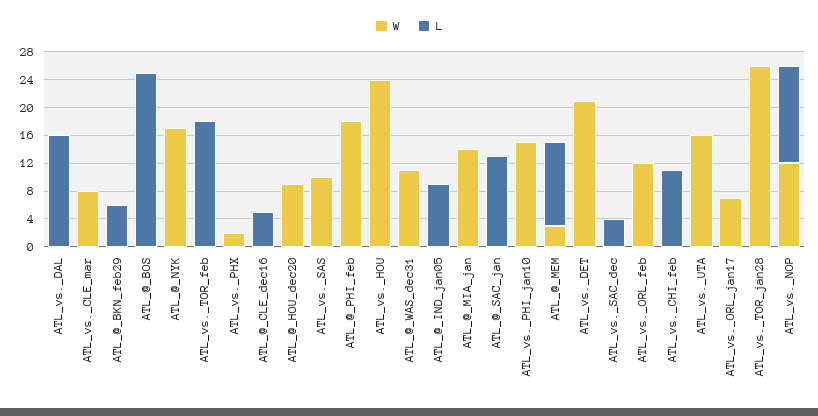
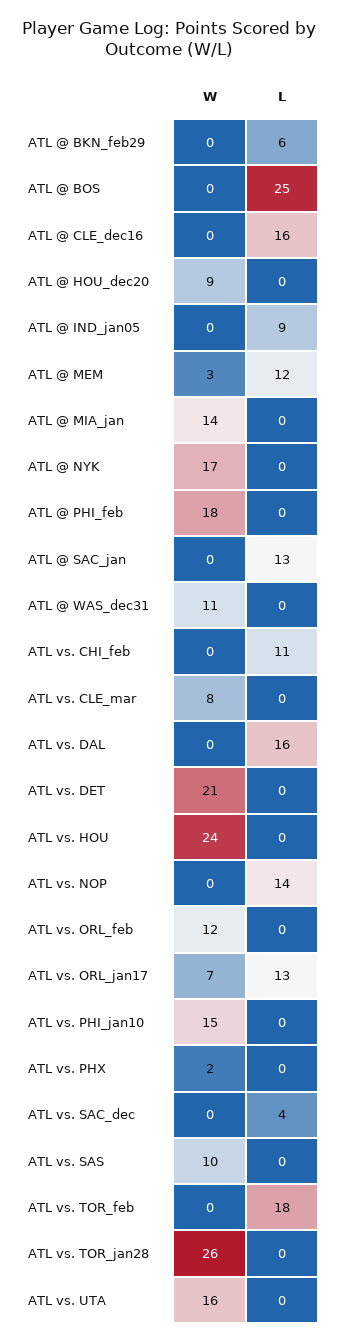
  {
    "W": {
      "ATL_vs._DAL": 0,
      "ATL_vs._CLE_mar": 8,
      "ATL_@_BKN_feb29": 0,
      "ATL_@_BOS": 0,
      "ATL_@_NYK": 17,
      "ATL_vs._TOR_feb": 0,
      "ATL_vs._PHX": 2,
      "ATL_@_CLE_dec16": 0,
      "ATL_@_HOU_dec20": 9,
      "ATL_vs._SAS": 10,
      "ATL_@_PHI_feb": 18,
      "ATL_vs._HOU": 24,
      "ATL_@_WAS_dec31": 11,
      "ATL_@_IND_jan05": 0,
      "ATL_@_MIA_jan": 14,
      "ATL_@_SAC_jan": 0,
      "ATL_vs._PHI_jan10": 15,
      "ATL_@_MEM": 3,
      "ATL_vs._DET": 21,
      "ATL_vs._SAC_dec": 0,
      "ATL_vs._ORL_feb": 12,
      "ATL_vs._CHI_feb": 0,
      "ATL_vs._UTA": 16,
      "ATL_vs._ORL_jan17": 7,
      "ATL_vs._TOR_jan28": 26,
-     "ATL_vs._NOP": 12
+     "ATL_vs._NOP": 0
    },
    "L": {
      "ATL_vs._DAL": 16,
      "ATL_vs._CLE_mar": 0,
      "ATL_@_BKN_feb29": 6,
      "ATL_@_BOS": 25,
      "ATL_@_NYK": 0,
      "ATL_vs._TOR_feb": 18,
      "ATL_vs._PHX": 0,
-     "ATL_@_CLE_dec16": 4,
+     "ATL_@_CLE_dec16": 16,
      "ATL_@_HOU_dec20": 0,
      "ATL_vs._SAS": 0,
      "ATL_@_PHI_feb": 0,
      "ATL_vs._HOU": 0,
      "ATL_@_WAS_dec31": 0,
      "ATL_@_IND_jan05": 9,
      "ATL_@_MIA_jan": 0,
      "ATL_@_SAC_jan": 13,
      "ATL_vs._PHI_jan10": 0,
      "ATL_@_MEM": 12,
      "ATL_vs._DET": 0,
      "ATL_vs._SAC_dec": 4,
      "ATL_vs._ORL_feb": 0,
      "ATL_vs._CHI_feb": 11,
      "ATL_vs._UTA": 0,
-     "ATL_vs._ORL_jan17": 0,
+     "ATL_vs._ORL_jan17": 13,
      "ATL_vs._TOR_jan28": 0,
      "ATL_vs._NOP": 14
    }
  }

